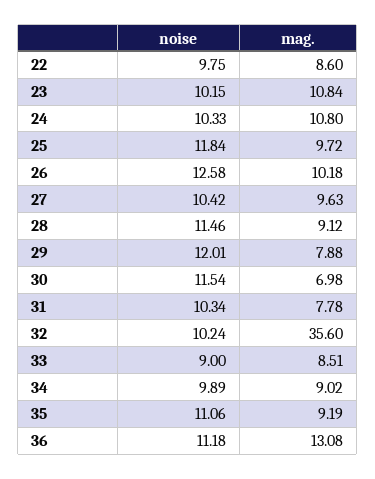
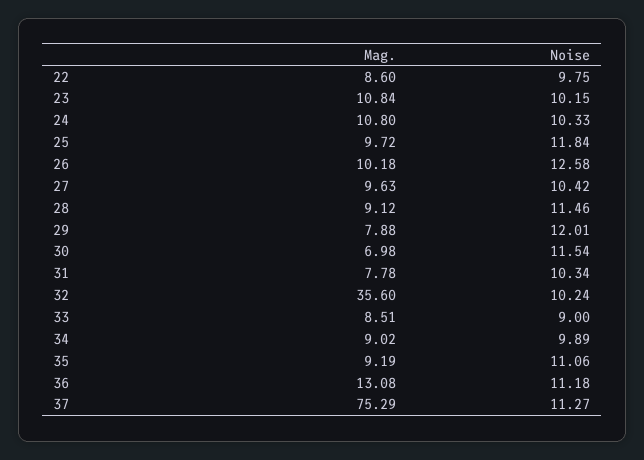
  {
    "noise": {
      "22": 9.75,
      "23": 10.15,
      "24": 10.33,
      "25": 11.84,
      "26": 12.58,
      "27": 10.42,
      "28": 11.46,
      "29": 12.01,
      "30": 11.54,
      "31": 10.34,
      "32": 10.24,
      "33": 9,
      "34": 9.89,
      "35": 11.06,
-     "36": 11.18
+     "36": 11.18,
+     "37": 11.27
    },
    "mag.": {
      "22": 8.6,
      "23": 10.84,
      "24": 10.8,
      "25": 9.72,
      "26": 10.18,
      "27": 9.63,
      "28": 9.12,
      "29": 7.88,
      "30": 6.98,
      "31": 7.78,
      "32": 35.6,
      "33": 8.51,
      "34": 9.02,
      "35": 9.19,
-     "36": 13.08
+     "36": 13.08,
+     "37": 75.29
    }
  }

